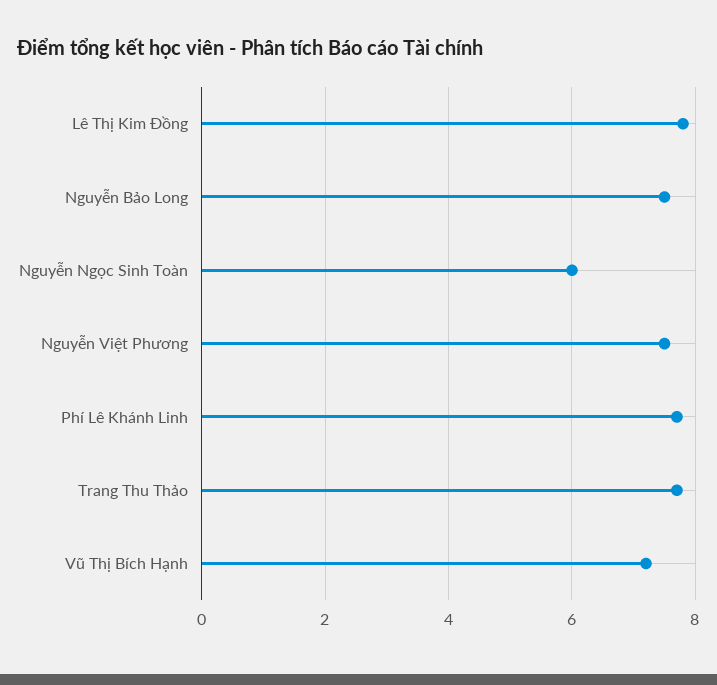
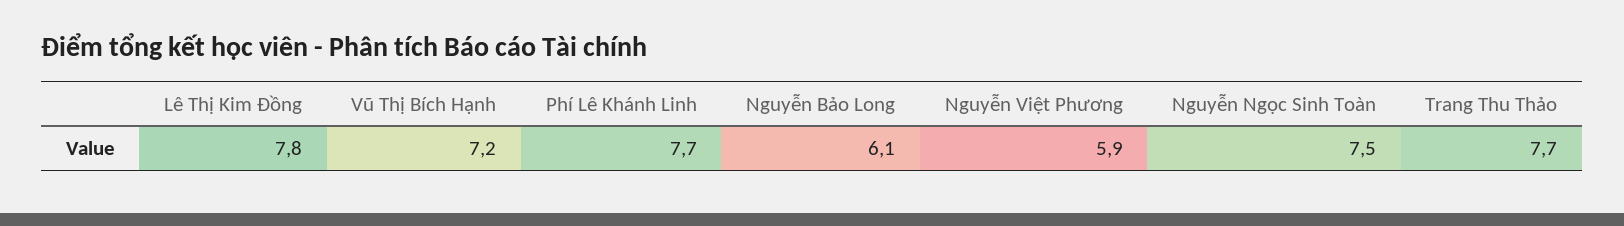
  {
    "Lê Thị Kim Đồng": 7.8,
-   "Nguyễn Bảo Long": 7.5,
+   "Nguyễn Bảo Long": 6.1,
-   "Nguyễn Ngọc Sinh Toàn": 6,
+   "Nguyễn Ngọc Sinh Toàn": 7.5,
-   "Nguyễn Việt Phương": 7.5,
+   "Nguyễn Việt Phương": 5.9,
    "Phí Lê Khánh Linh": 7.7,
    "Trang Thu Thảo": 7.7,
    "Vũ Thị Bích Hạnh": 7.2
  }

